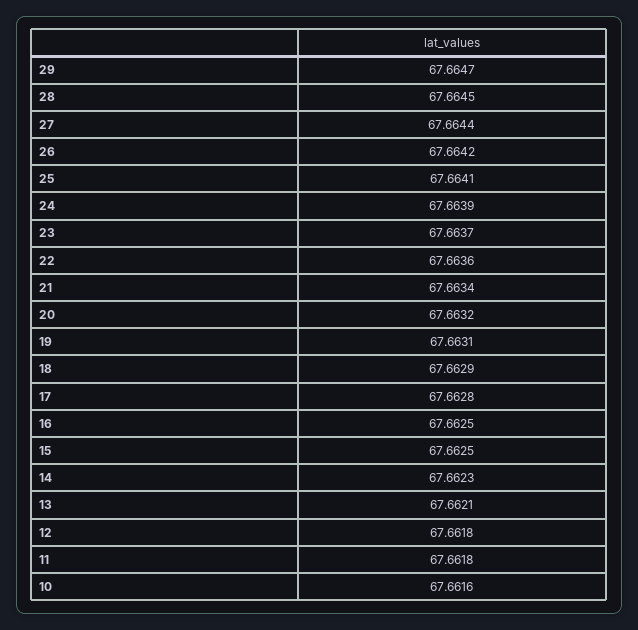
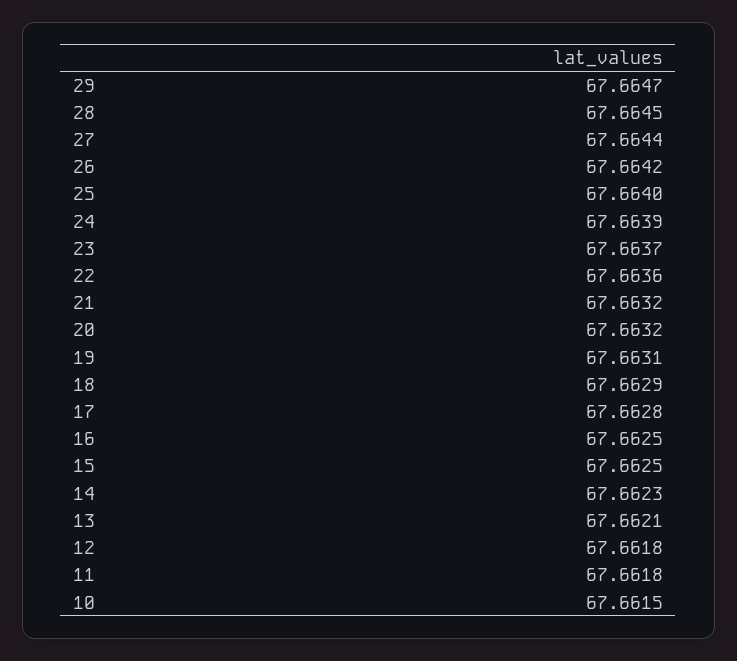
  {
    "29": 67.6647,
    "28": 67.6645,
    "27": 67.6644,
    "26": 67.6642,
-   "25": 67.6641,
+   "25": 67.664,
    "24": 67.6639,
    "23": 67.6637,
    "22": 67.6636,
-   "21": 67.6634,
+   "21": 67.6632,
    "20": 67.6632,
    "19": 67.6631,
    "18": 67.6629,
    "17": 67.6628,
    "16": 67.6625,
    "15": 67.6625,
    "14": 67.6623,
    "13": 67.6621,
    "12": 67.6618,
    "11": 67.6618,
-   "10": 67.6616
+   "10": 67.6615
  }

